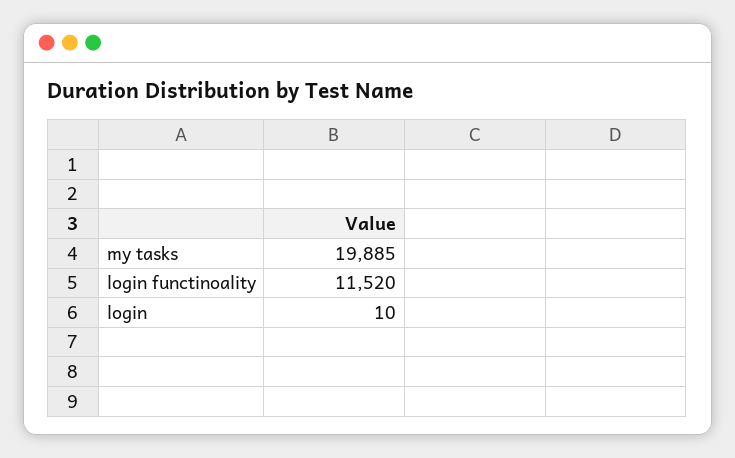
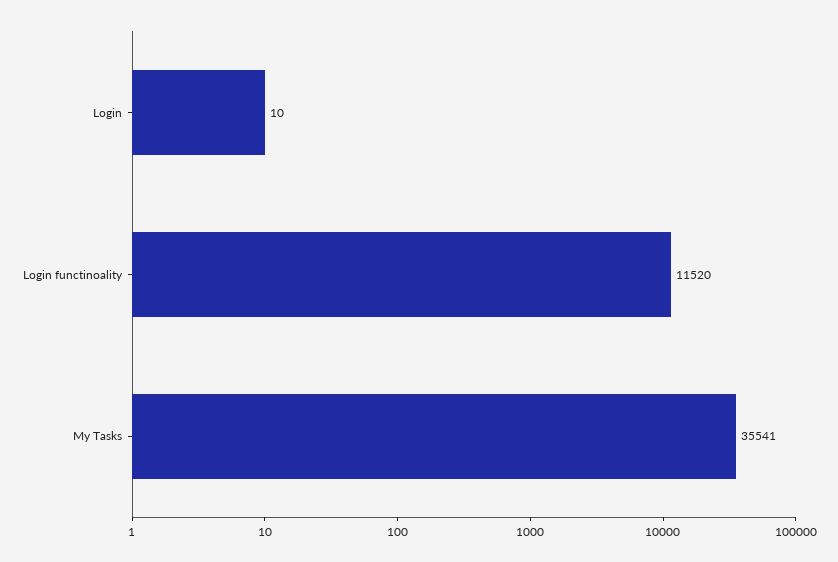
  {
-   "my tasks": 19885,
+   "my tasks": 35541,
    "login functinoality": 11520,
    "login": 10
  }

